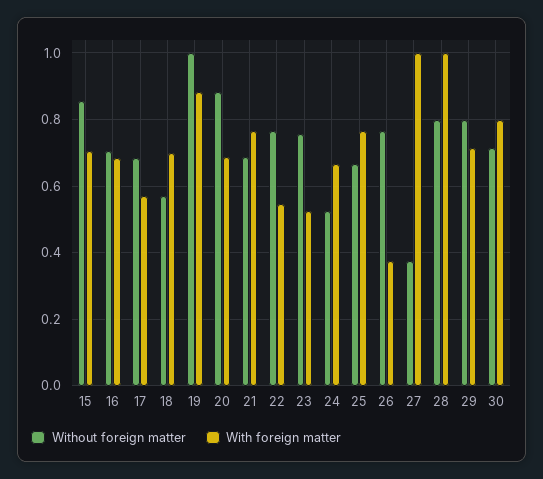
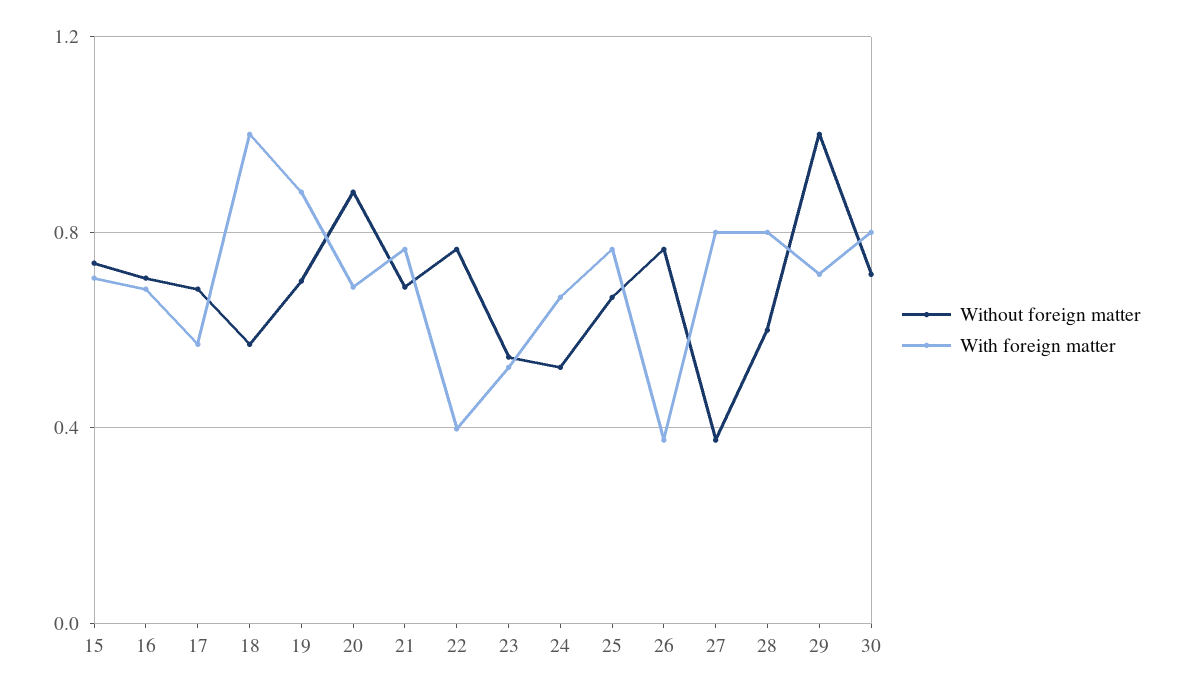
  {
    "Without foreign matter": {
-     "15": 0.86,
+     "15": 0.75,
      "16": 0.7,
      "17": 0.68,
      "18": 0.58,
-     "19": 1,
+     "19": 0.7,
      "20": 0.88,
      "21": 0.68,
      "22": 0.76,
-     "23": 0.76,
+     "23": 0.55,
      "24": 0.52,
      "25": 0.66,
      "26": 0.76,
      "27": 0.38,
-     "28": 0.8,
+     "28": 0.6,
-     "29": 0.8,
+     "29": 1,
      "30": 0.72
    },
    "With foreign matter": {
      "15": 0.7,
      "16": 0.68,
      "17": 0.58,
-     "18": 0.7,
+     "18": 1,
      "19": 0.88,
      "20": 0.68,
      "21": 0.76,
-     "22": 0.54,
+     "22": 0.4,
      "23": 0.52,
      "24": 0.66,
      "25": 0.76,
      "26": 0.38,
-     "27": 1,
+     "27": 0.8,
-     "28": 1,
+     "28": 0.8,
      "29": 0.72,
      "30": 0.8
    }
  }

